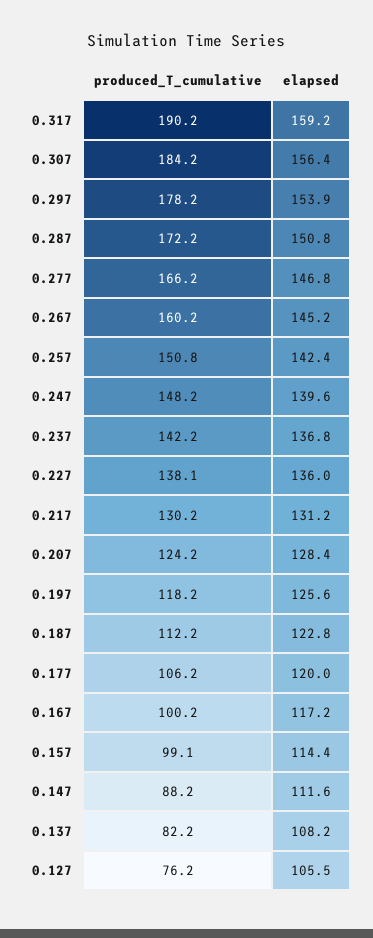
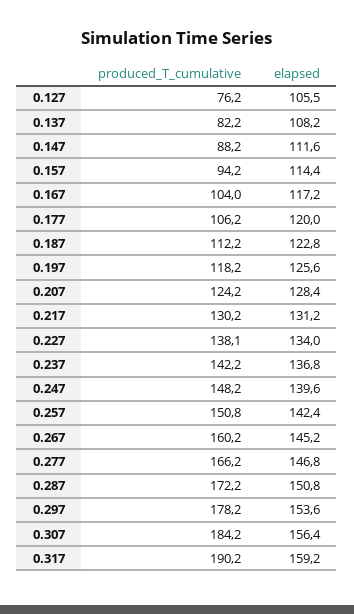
  {
    "produced_T_cumulative": {
      "0.317": 190.2,
      "0.307": 184.2,
      "0.297": 178.2,
      "0.287": 172.2,
      "0.277": 166.2,
      "0.267": 160.2,
      "0.257": 150.8,
      "0.247": 148.2,
      "0.237": 142.2,
      "0.227": 138.1,
      "0.217": 130.2,
      "0.207": 124.2,
      "0.197": 118.2,
      "0.187": 112.2,
      "0.177": 106.2,
-     "0.167": 100.2,
+     "0.167": 104,
-     "0.157": 99.1,
+     "0.157": 94.2,
      "0.147": 88.2,
      "0.137": 82.2,
      "0.127": 76.2
    },
    "elapsed": {
      "0.317": 159.2,
      "0.307": 156.4,
-     "0.297": 153.9,
+     "0.297": 153.6,
      "0.287": 150.8,
      "0.277": 146.8,
      "0.267": 145.2,
      "0.257": 142.4,
      "0.247": 139.6,
      "0.237": 136.8,
-     "0.227": 136,
+     "0.227": 134,
      "0.217": 131.2,
      "0.207": 128.4,
      "0.197": 125.6,
      "0.187": 122.8,
      "0.177": 120,
      "0.167": 117.2,
      "0.157": 114.4,
      "0.147": 111.6,
      "0.137": 108.2,
      "0.127": 105.5
    }
  }

